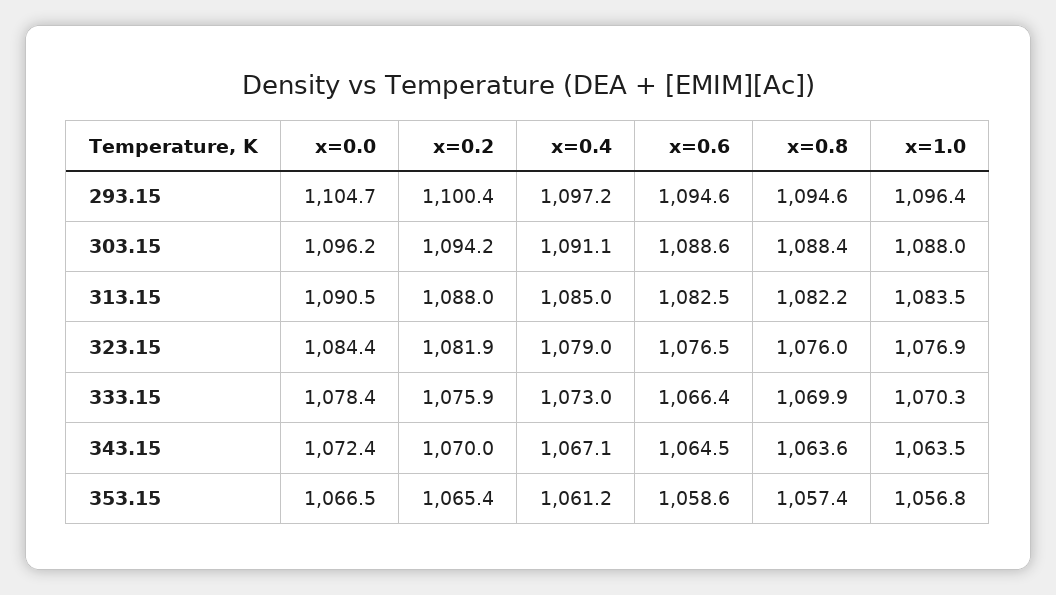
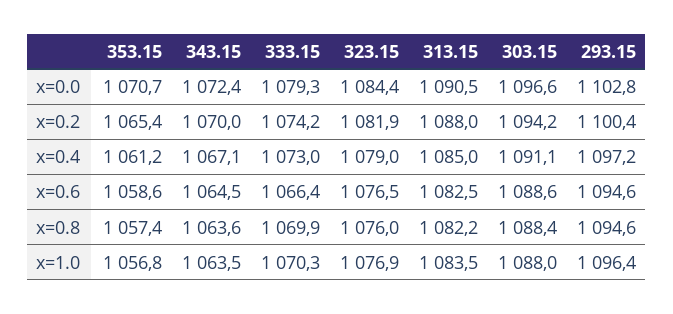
  {
    "x=0.0": {
-     "293.15": 1104.7,
+     "293.15": 1102.8,
-     "303.15": 1096.2,
+     "303.15": 1096.6,
      "313.15": 1090.5,
      "323.15": 1084.4,
-     "333.15": 1078.4,
+     "333.15": 1079.3,
      "343.15": 1072.4,
-     "353.15": 1066.5
+     "353.15": 1070.7
    },
    "x=0.2": {
      "293.15": 1100.4,
      "303.15": 1094.2,
      "313.15": 1088,
      "323.15": 1081.9,
-     "333.15": 1075.9,
+     "333.15": 1074.2,
      "343.15": 1070,
      "353.15": 1065.4
    },
    "x=0.4": {
      "293.15": 1097.2,
      "303.15": 1091.1,
      "313.15": 1085,
      "323.15": 1079,
      "333.15": 1073,
      "343.15": 1067.1,
      "353.15": 1061.2
    },
    "x=0.6": {
      "293.15": 1094.6,
      "303.15": 1088.6,
      "313.15": 1082.5,
      "323.15": 1076.5,
      "333.15": 1066.4,
      "343.15": 1064.5,
      "353.15": 1058.6
    },
    "x=0.8": {
      "293.15": 1094.6,
      "303.15": 1088.4,
      "313.15": 1082.2,
      "323.15": 1076,
      "333.15": 1069.9,
      "343.15": 1063.6,
      "353.15": 1057.4
    },
    "x=1.0": {
      "293.15": 1096.4,
      "303.15": 1088,
      "313.15": 1083.5,
      "323.15": 1076.9,
      "333.15": 1070.3,
      "343.15": 1063.5,
      "353.15": 1056.8
    }
  }

